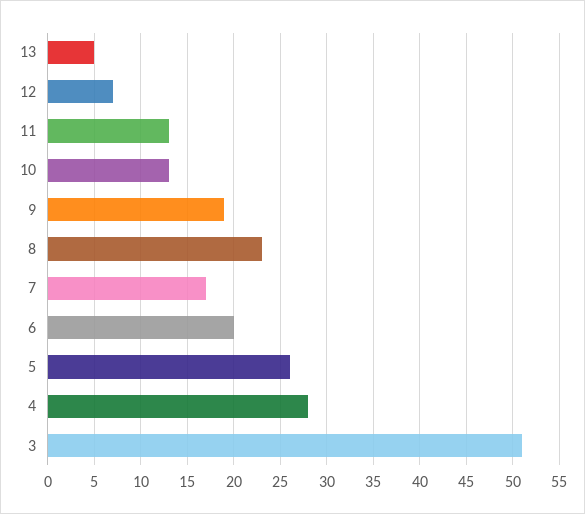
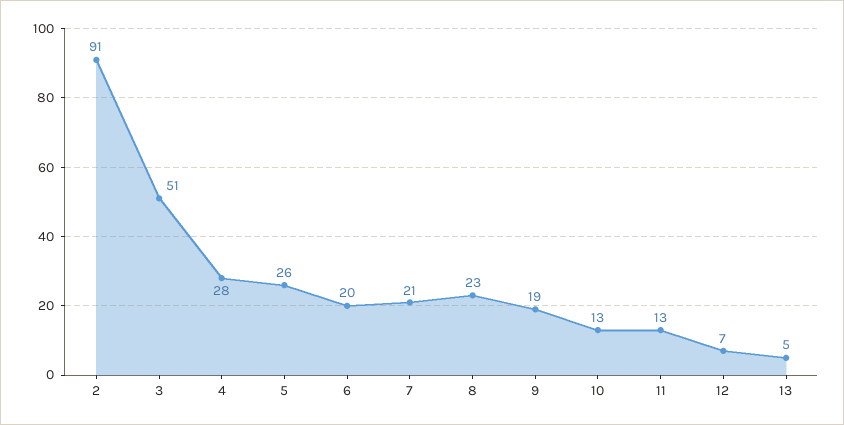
  {
    "13": 5,
    "12": 7,
    "11": 13,
    "10": 13,
    "9": 19,
    "8": 23,
-   "7": 17,
+   "7": 21,
    "6": 20,
    "5": 26,
    "4": 28,
-   "3": 51
+   "3": 51,
+   "2": 91
  }

